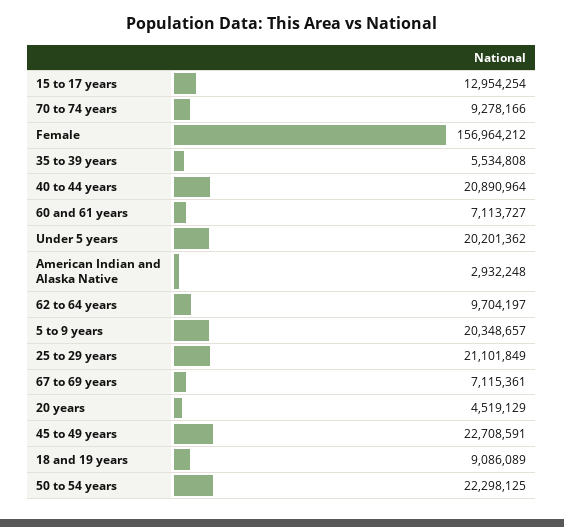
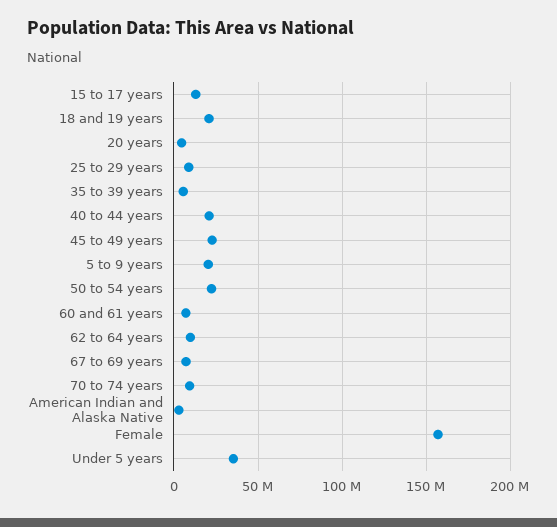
  {
    "15 to 17 years": 12954254,
    "70 to 74 years": 9278166,
    "Female": 156964212,
    "35 to 39 years": 5534808,
    "40 to 44 years": 20890964,
    "60 and 61 years": 7113727,
-   "Under 5 years": 20201362,
+   "Under 5 years": 35000000,
    "American Indian and Alaska Native": 2932248,
    "62 to 64 years": 9704197,
    "5 to 9 years": 20348657,
-   "25 to 29 years": 21101849,
+   "25 to 29 years": 10000000,
    "67 to 69 years": 7115361,
    "20 years": 4519129,
    "45 to 49 years": 22708591,
-   "18 and 19 years": 9086089,
+   "18 and 19 years": 20000000,
    "50 to 54 years": 22298125
  }

